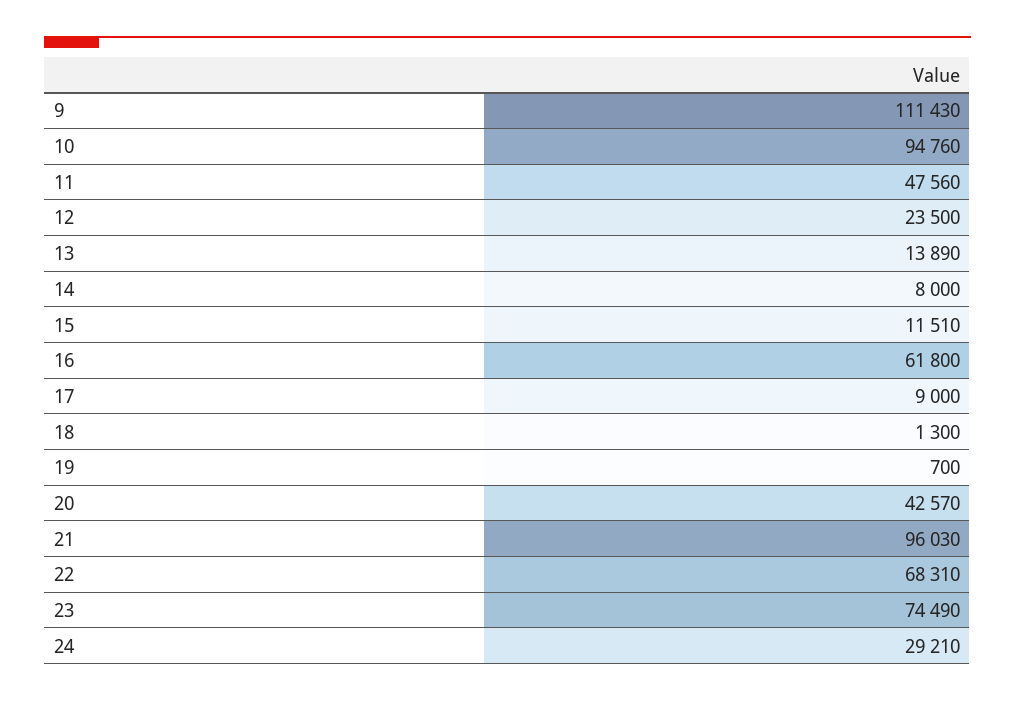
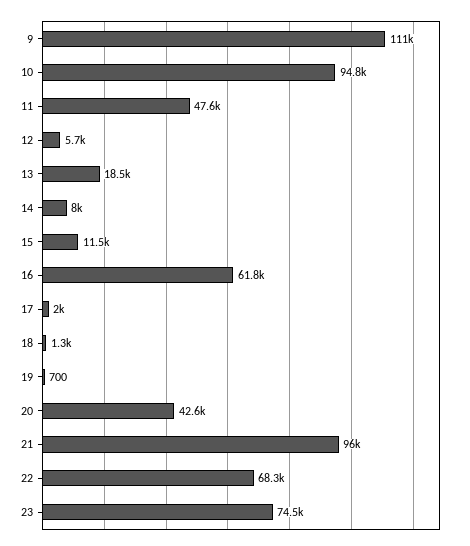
  {
    "9": 111430,
    "10": 94760,
    "11": 47560,
-   "12": 23500,
+   "12": 5700,
-   "13": 13890,
+   "13": 18500,
    "14": 8000,
    "15": 11510,
    "16": 61800,
-   "17": 9000,
+   "17": 2000,
    "18": 1300,
    "19": 700,
    "20": 42570,
    "21": 96030,
    "22": 68310,
-   "23": 74490,
+   "23": 74490
-   "24": 29210
  }

